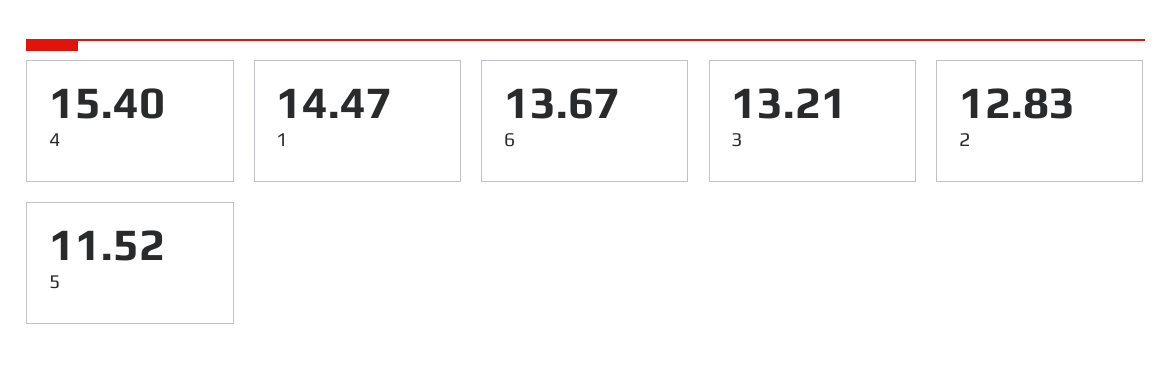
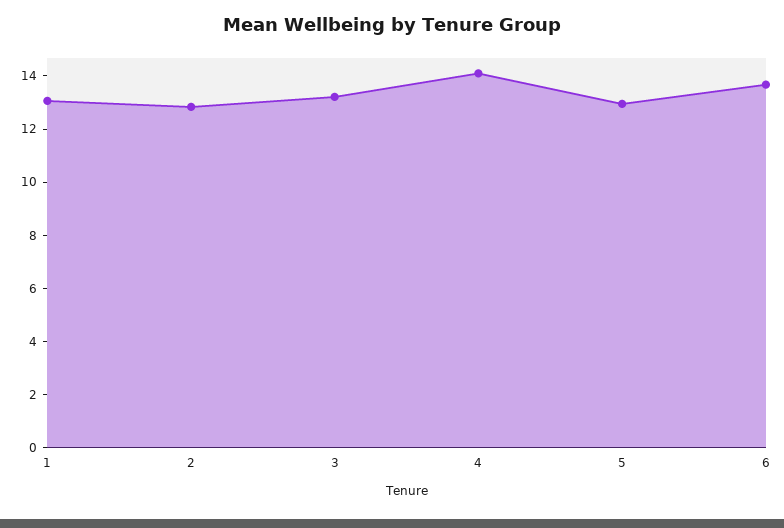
  {
-   "4": 15.4,
+   "4": 14,
-   "1": 14.47,
+   "1": 13,
    "6": 13.67,
    "3": 13.21,
    "2": 12.83,
-   "5": 11.52
+   "5": 13
  }

